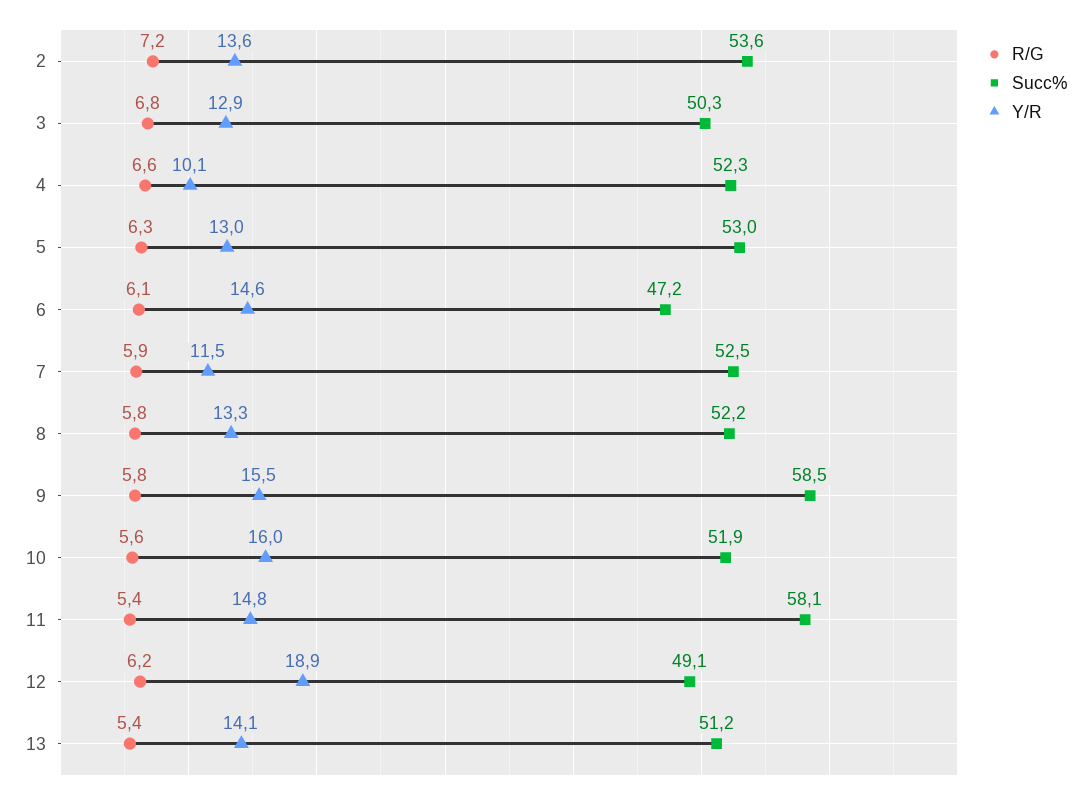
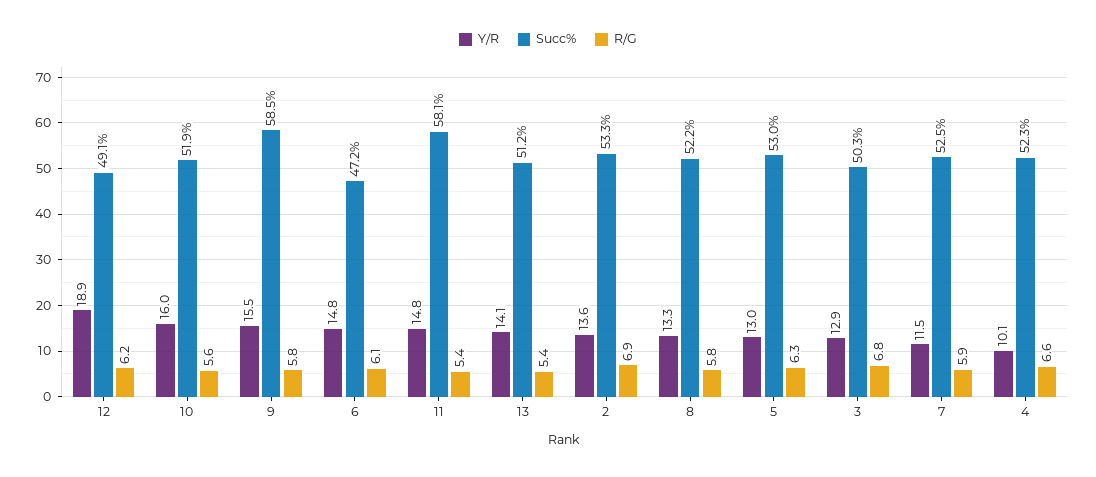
  {
    "R/G": {
-     "2": 7.2,
+     "2": 6.9,
      "3": 6.8,
      "4": 6.6,
      "5": 6.3,
      "6": 6.1,
      "7": 5.9,
      "8": 5.8,
      "9": 5.8,
      "10": 5.6,
      "11": 5.4,
      "12": 6.2,
      "13": 5.4
    },
    "Succ%": {
-     "2": 53.6,
+     "2": 53.3,
      "3": 50.3,
      "4": 52.3,
      "5": 53,
      "6": 47.2,
      "7": 52.5,
      "8": 52.2,
      "9": 58.5,
      "10": 51.9,
      "11": 58.1,
      "12": 49.1,
      "13": 51.2
    },
    "Y/R": {
      "2": 13.6,
      "3": 12.9,
      "4": 10.1,
      "5": 13,
-     "6": 14.6,
+     "6": 14.8,
      "7": 11.5,
      "8": 13.3,
      "9": 15.5,
      "10": 16,
      "11": 14.8,
      "12": 18.9,
      "13": 14.1
    }
  }

